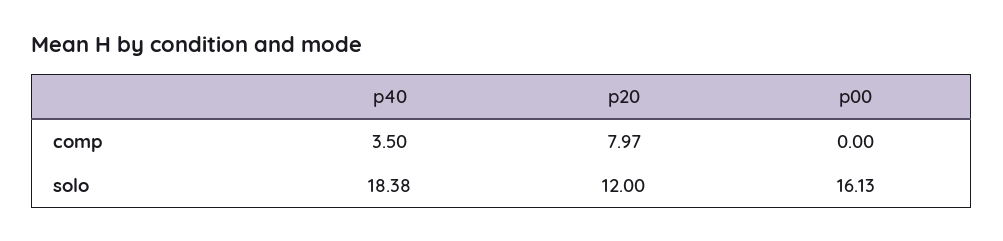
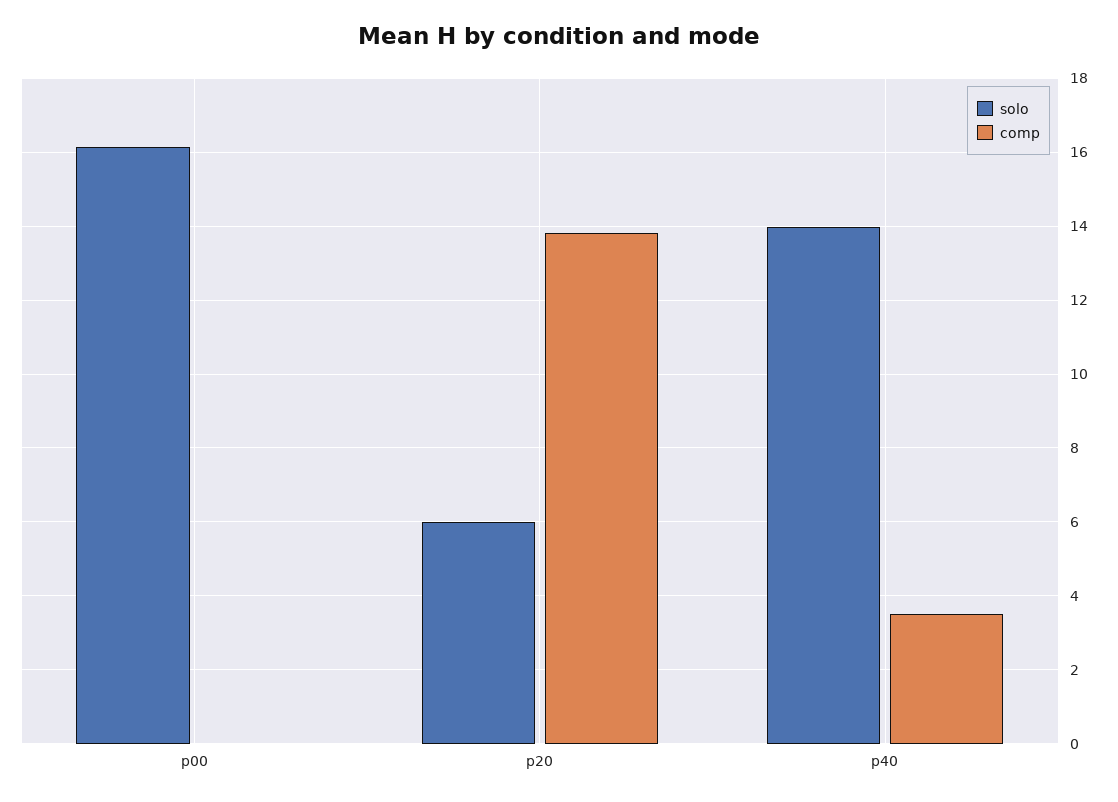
  {
    "comp": {
      "p40": 3.5,
-     "p20": 7.97,
+     "p20": 13.8,
      "p00": 0
    },
    "solo": {
-     "p40": 18.38,
+     "p40": 14,
-     "p20": 12,
+     "p20": 6,
      "p00": 16.13
    }
  }

